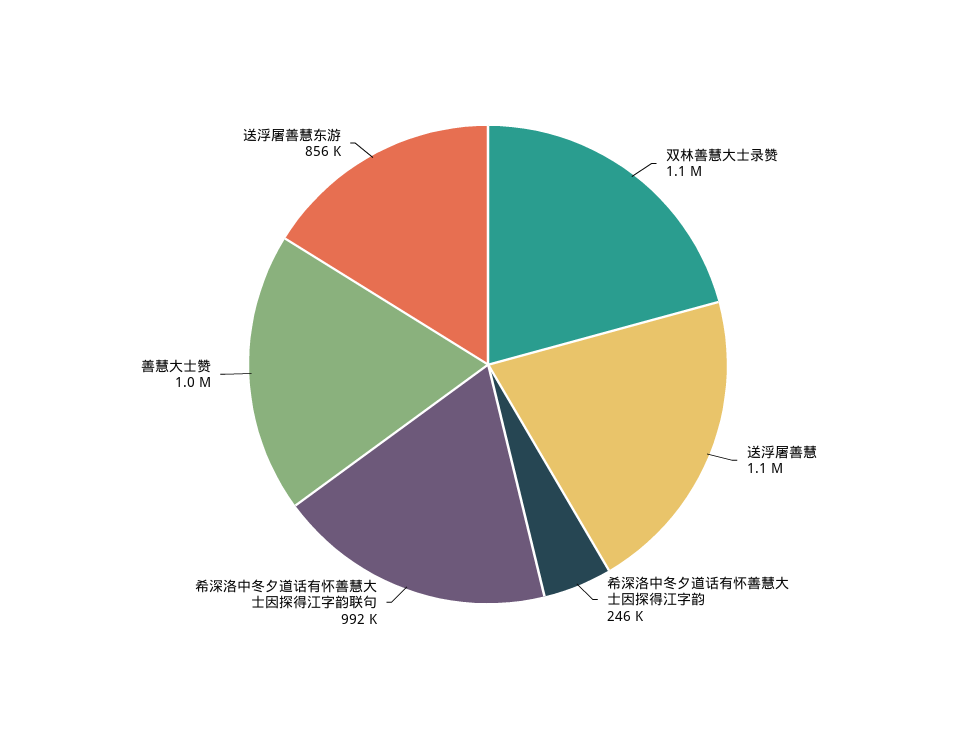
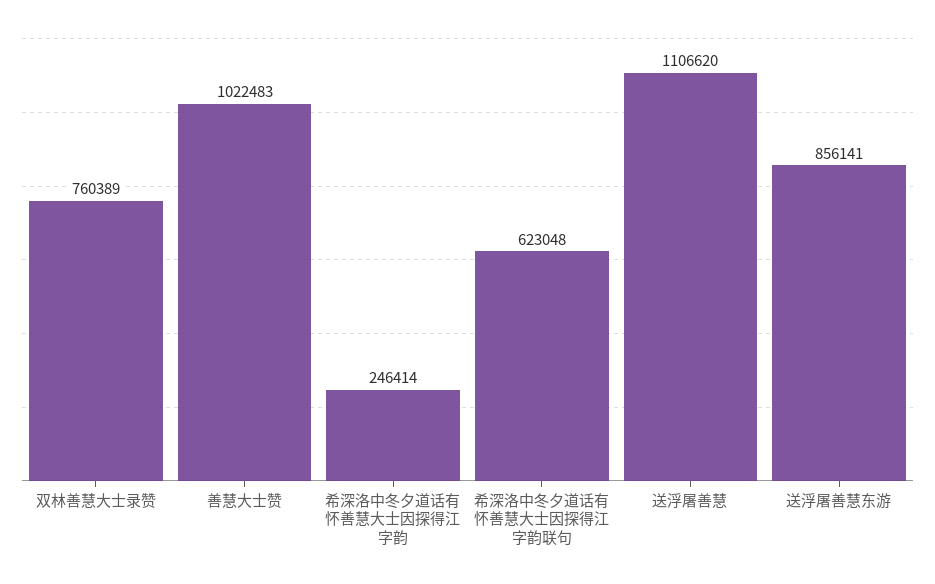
  {
-   "双林善慧大士录赞": 1100000,
+   "双林善慧大士录赞": 760389,
    "送浮屠善慧": 1106620,
    "希深洛中冬夕道话有怀善慧大士因探得江字韵": 246414,
-   "希深洛中冬夕道话有怀善慧大士因探得江字韵联句": 992000,
+   "希深洛中冬夕道话有怀善慧大士因探得江字韵联句": 623048,
    "善慧大士赞": 1022483,
    "送浮屠善慧东游": 856141
  }

